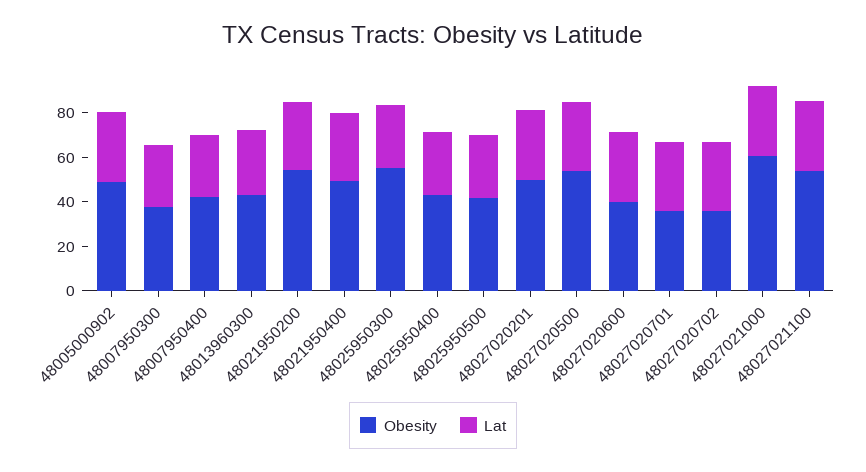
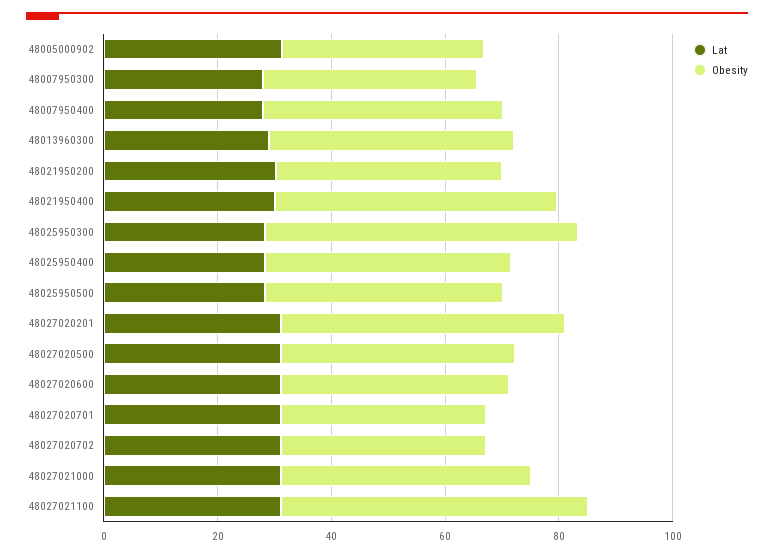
  {
    "Obesity": {
-     "48005000902": 50,
+     "48005000902": 35,
      "48007950300": 40,
      "48007950400": 40,
      "48013960300": 45,
-     "48021950200": 55,
+     "48021950200": 40,
      "48021950400": 50,
      "48025950300": 55,
      "48025950400": 45,
      "48025950500": 40,
      "48027020201": 50,
-     "48027020500": 55,
+     "48027020500": 40,
      "48027020600": 40,
      "48027020701": 35,
      "48027020702": 35,
-     "48027021000": 60,
+     "48027021000": 45,
      "48027021100": 55
    },
    "Lat": {
      "48005000902": 30,
      "48007950300": 30,
      "48007950400": 30,
      "48013960300": 30,
      "48021950200": 30,
      "48021950400": 30,
      "48025950300": 30,
      "48025950400": 30,
      "48025950500": 30,
      "48027020201": 30,
      "48027020500": 30,
      "48027020600": 30,
      "48027020701": 30,
      "48027020702": 30,
      "48027021000": 30,
      "48027021100": 30
    }
  }

